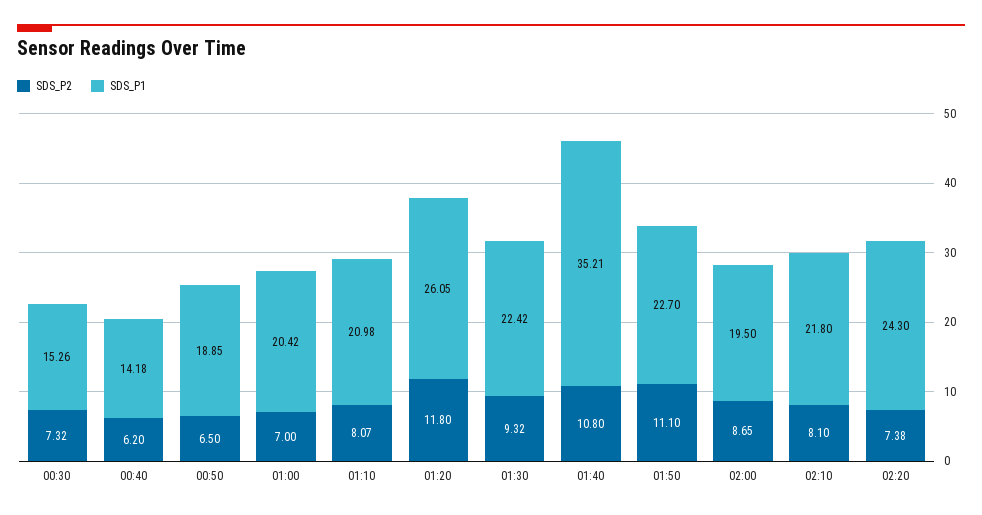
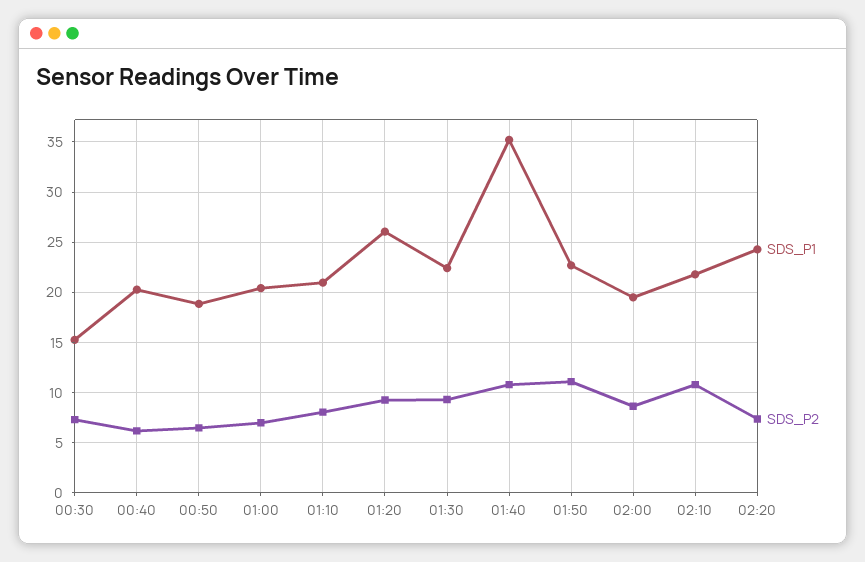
  {
    "SDS_P2": {
      "00:30": 7.32,
      "00:40": 6.2,
      "00:50": 6.5,
      "01:00": 7,
      "01:10": 8.07,
-     "01:20": 11.8,
+     "01:20": 9,
      "01:30": 9.32,
      "01:40": 10.8,
      "01:50": 11.1,
      "02:00": 8.65,
-     "02:10": 8.1,
+     "02:10": 11,
      "02:20": 7.38
    },
    "SDS_P1": {
      "00:30": 15.26,
-     "00:40": 14.18,
+     "00:40": 20,
      "00:50": 18.85,
      "01:00": 20.42,
      "01:10": 20.98,
      "01:20": 26.05,
      "01:30": 22.42,
      "01:40": 35.21,
      "01:50": 22.7,
      "02:00": 19.5,
      "02:10": 21.8,
      "02:20": 24.3
    }
  }

